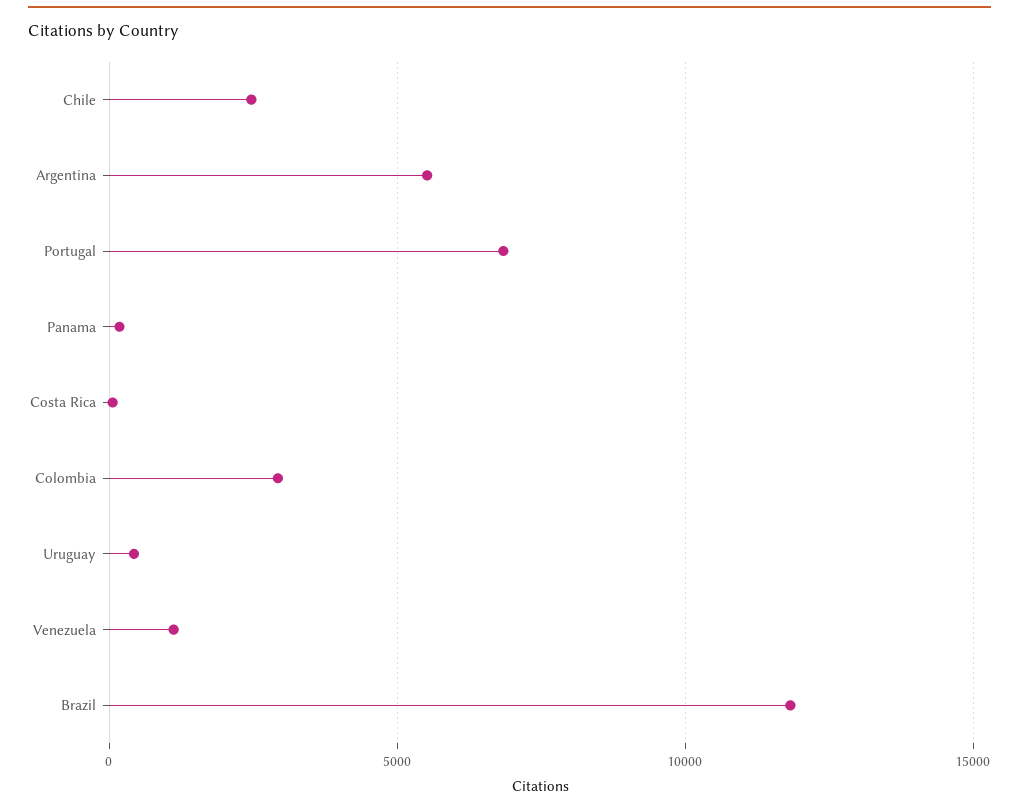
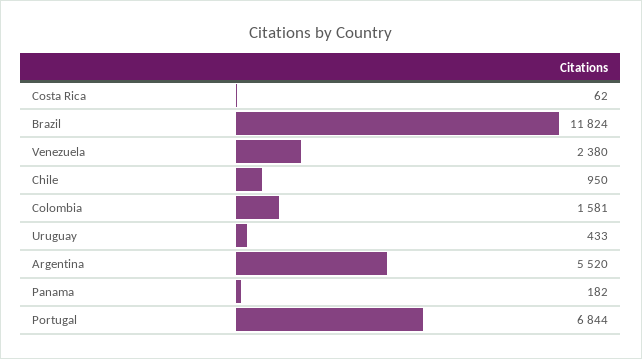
  {
-   "Chile": 2500,
+   "Chile": 950,
    "Argentina": 5520,
    "Portugal": 6844,
    "Panama": 182,
    "Costa Rica": 62,
-   "Colombia": 3000,
+   "Colombia": 1581,
    "Uruguay": 433,
-   "Venezuela": 1000,
+   "Venezuela": 2380,
    "Brazil": 11824
  }

